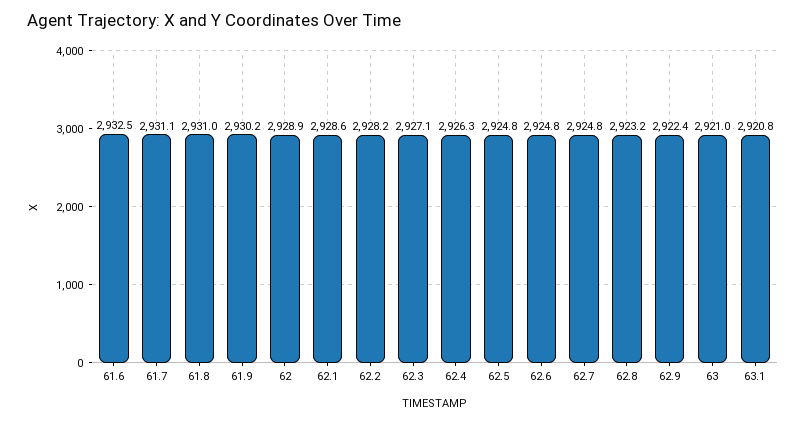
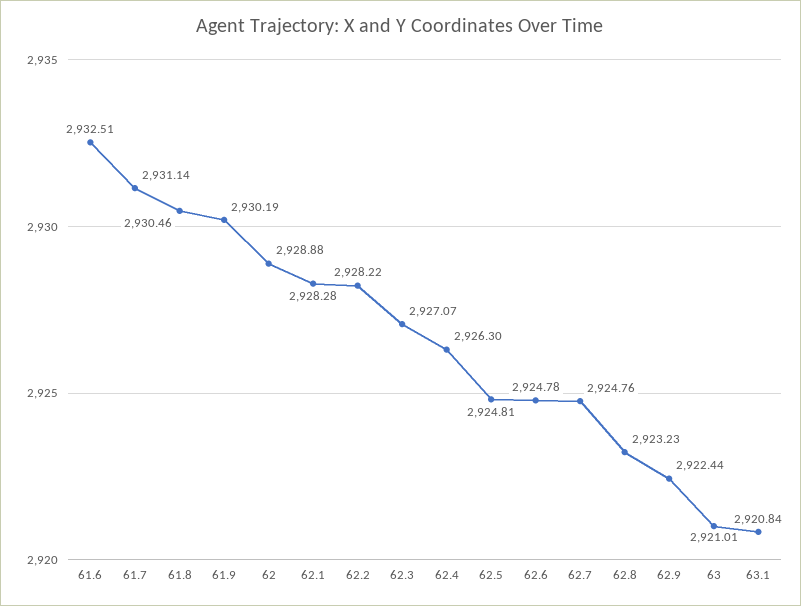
  {
    "61.6": 2932.51,
    "61.7": 2931.14,
-   "61.8": 2931,
+   "61.8": 2930.46,
    "61.9": 2930.19,
    "62": 2928.88,
-   "62.1": 2928.6,
+   "62.1": 2928.28,
    "62.2": 2928.22,
    "62.3": 2927.07,
    "62.4": 2926.3,
    "62.5": 2924.81,
    "62.6": 2924.78,
    "62.7": 2924.76,
    "62.8": 2923.23,
    "62.9": 2922.44,
    "63": 2921.01,
    "63.1": 2920.84
  }

